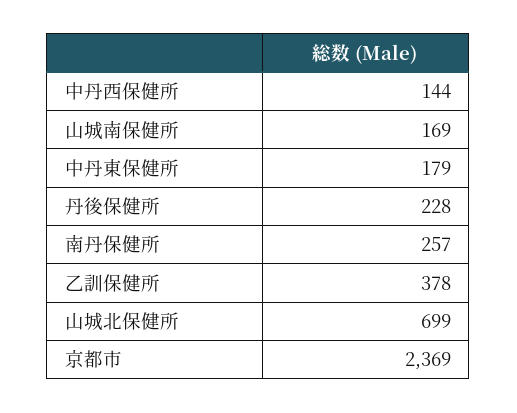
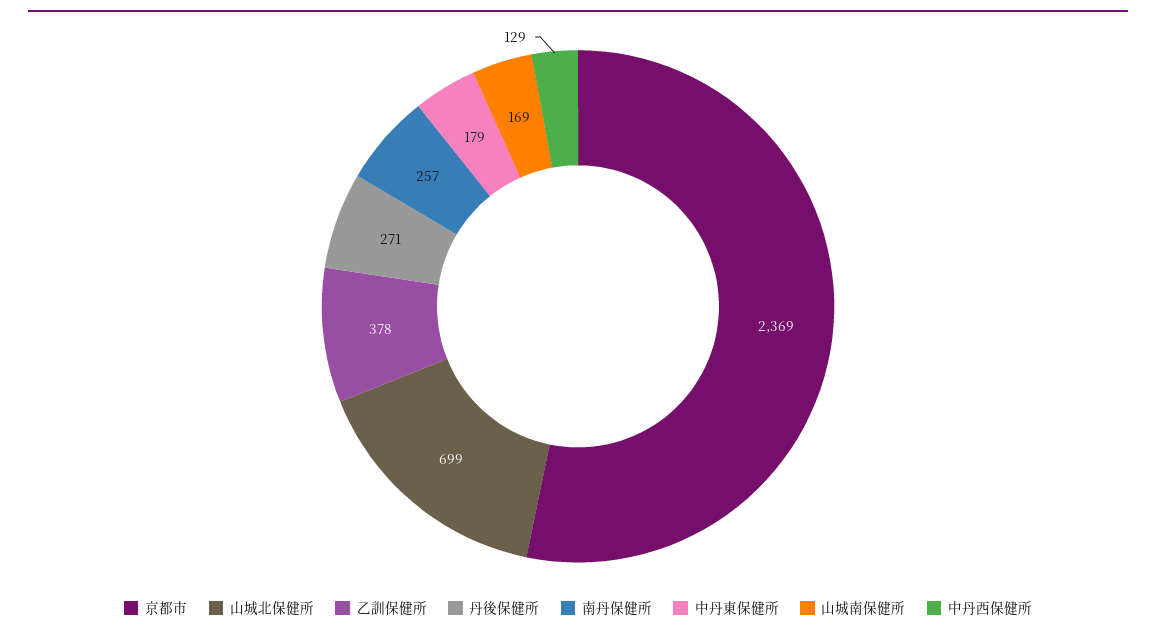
  {
-   "中丹西保健所": 144,
+   "中丹西保健所": 129,
    "山城南保健所": 169,
    "中丹東保健所": 179,
-   "丹後保健所": 228,
+   "丹後保健所": 271,
    "南丹保健所": 257,
    "乙訓保健所": 378,
    "山城北保健所": 699,
    "京都市": 2369
  }

